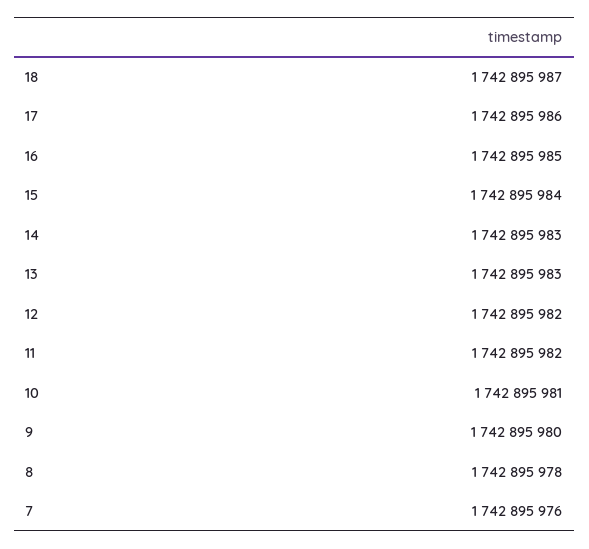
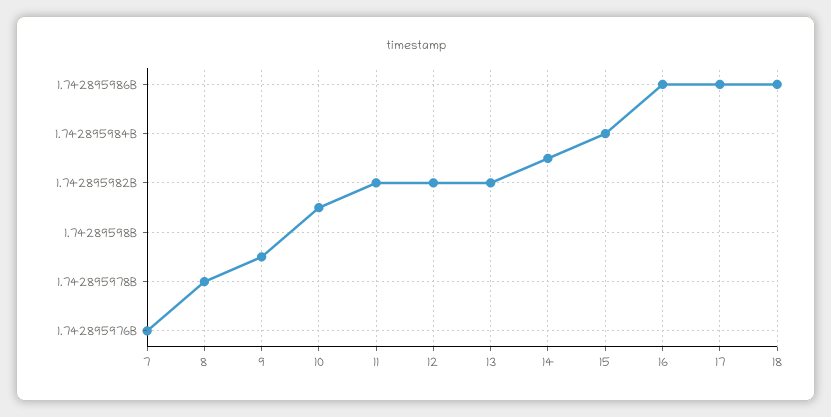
  {
-   "18": 1742895987,
+   "18": 1742895986,
    "17": 1742895986,
-   "16": 1742895985,
+   "16": 1742895986,
    "15": 1742895984,
    "14": 1742895983,
-   "13": 1742895983,
+   "13": 1742895982,
    "12": 1742895982,
    "11": 1742895982,
    "10": 1742895981,
-   "9": 1742895980,
+   "9": 1742895979,
    "8": 1742895978,
    "7": 1742895976
  }

